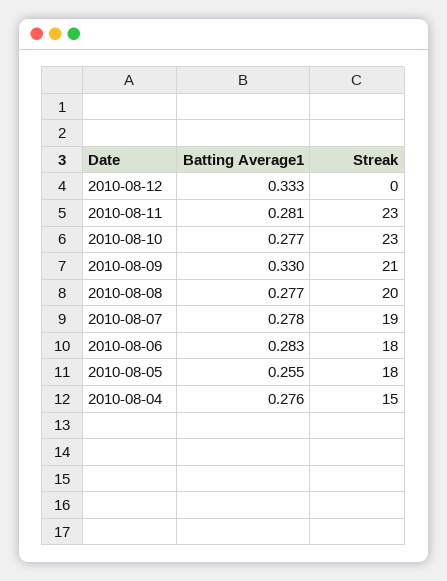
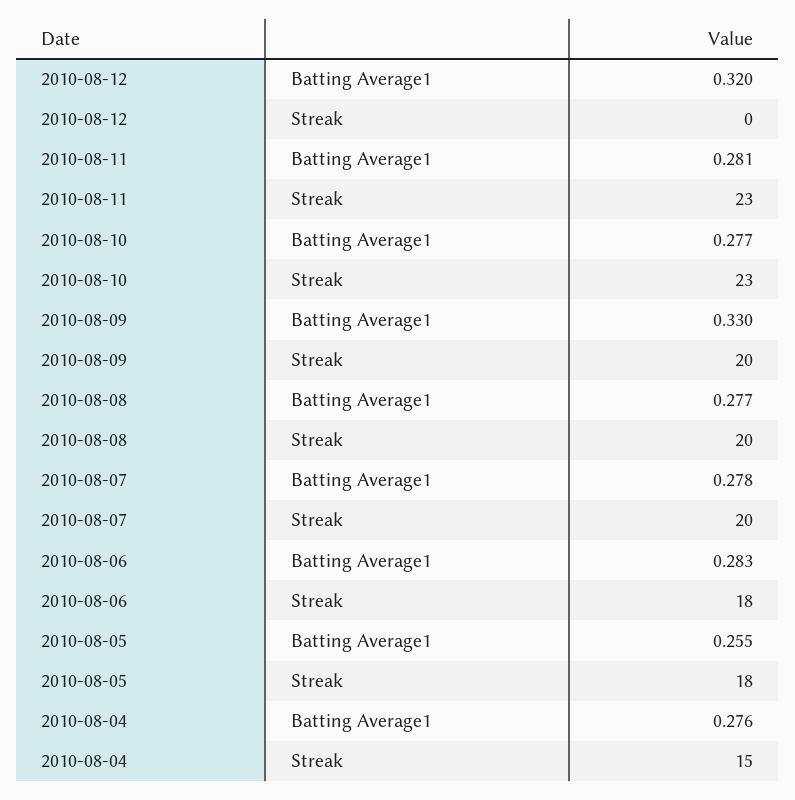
  {
    "Batting Average1": {
-     "2010-08-12": 0.333,
+     "2010-08-12": 0.32,
      "2010-08-11": 0.281,
      "2010-08-10": 0.277,
      "2010-08-09": 0.33,
      "2010-08-08": 0.277,
      "2010-08-07": 0.278,
      "2010-08-06": 0.283,
      "2010-08-05": 0.255,
      "2010-08-04": 0.276
    },
    "Streak": {
      "2010-08-12": 0,
      "2010-08-11": 23,
      "2010-08-10": 23,
-     "2010-08-09": 21,
+     "2010-08-09": 20,
      "2010-08-08": 20,
-     "2010-08-07": 19,
+     "2010-08-07": 20,
      "2010-08-06": 18,
      "2010-08-05": 18,
      "2010-08-04": 15
    }
  }

